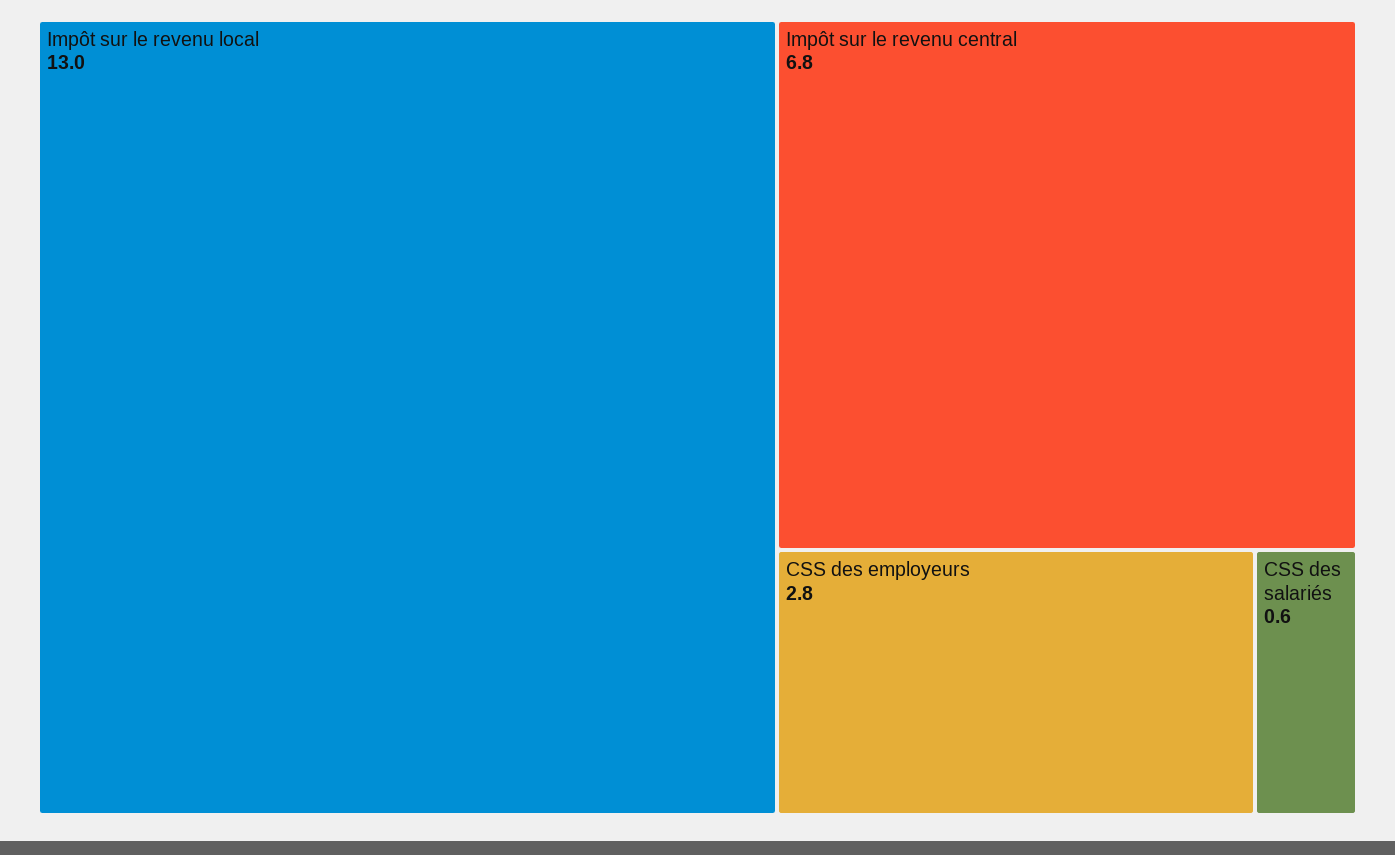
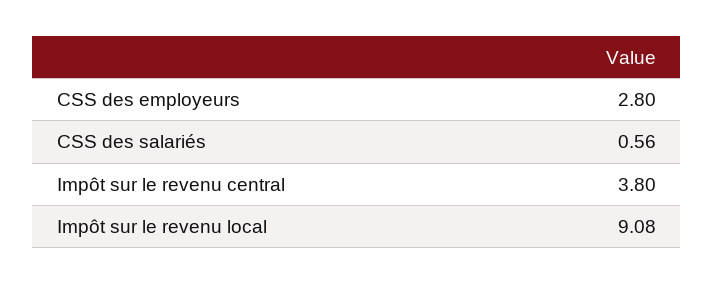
  {
-   "Impôt sur le revenu local": 13,
+   "Impôt sur le revenu local": 9.08,
-   "Impôt sur le revenu central": 6.8,
+   "Impôt sur le revenu central": 3.8,
    "CSS des employeurs": 2.8,
    "CSS des salariés": 0.56
  }

